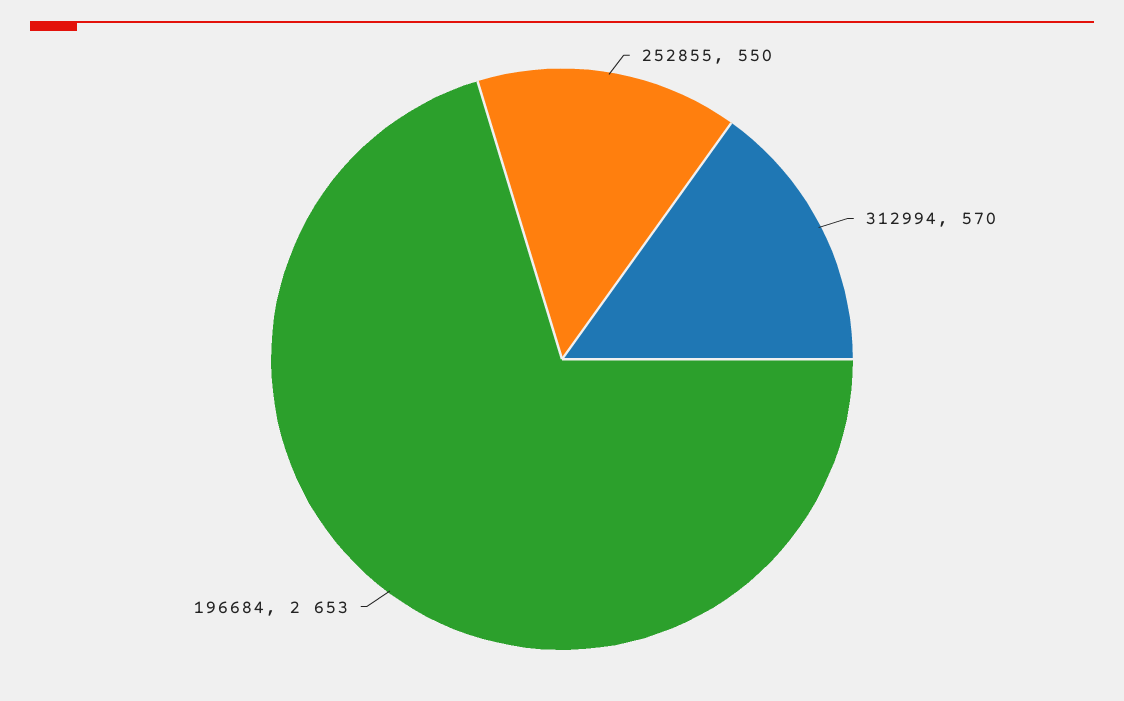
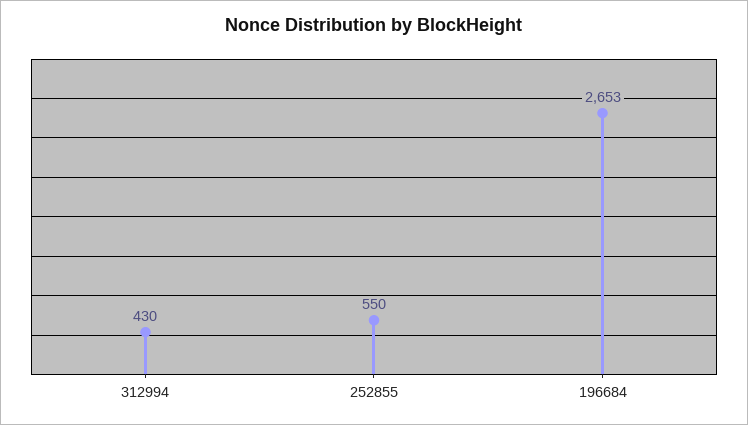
  {
    "252855": 550,
-   "312994": 570,
+   "312994": 430,
    "196684": 2653
  }

